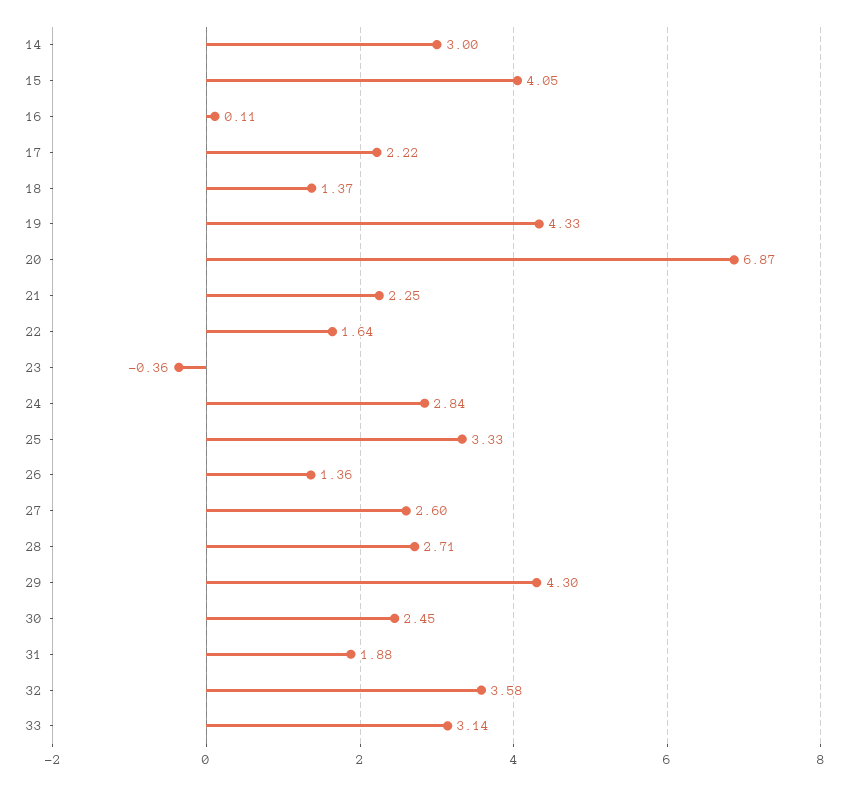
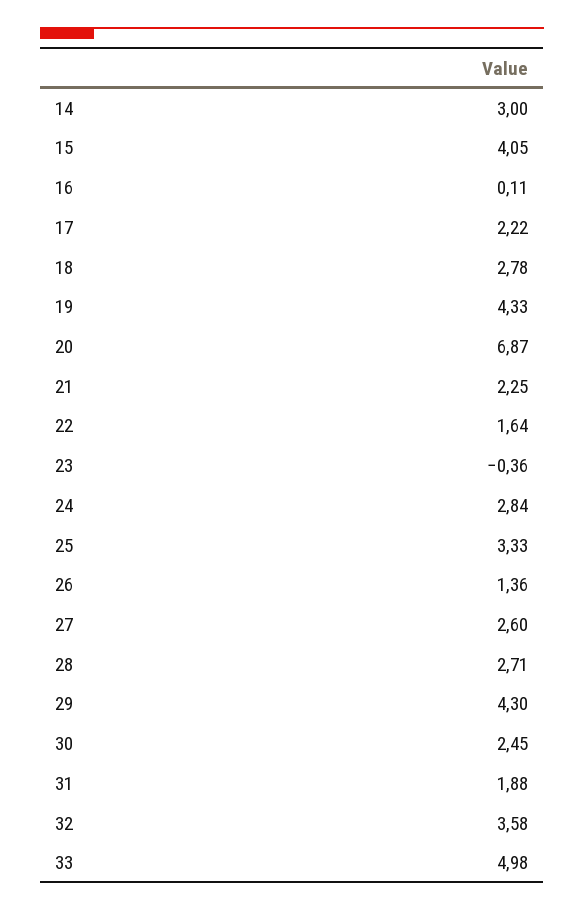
  {
    "14": 3,
    "15": 4.05,
    "16": 0.11,
    "17": 2.22,
-   "18": 1.37,
+   "18": 2.78,
    "19": 4.33,
    "20": 6.87,
    "21": 2.25,
    "22": 1.64,
    "23": -0.36,
    "24": 2.84,
    "25": 3.33,
    "26": 1.36,
    "27": 2.6,
    "28": 2.71,
    "29": 4.3,
    "30": 2.45,
    "31": 1.88,
    "32": 3.58,
-   "33": 3.14
+   "33": 4.98
  }

